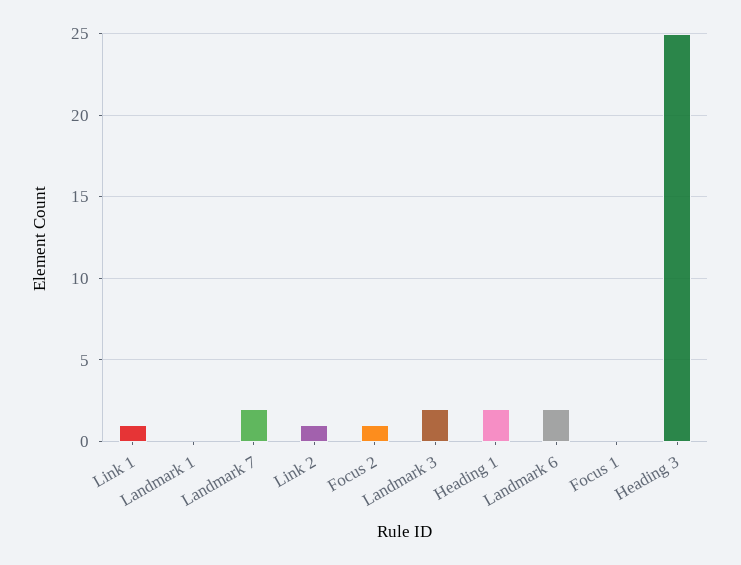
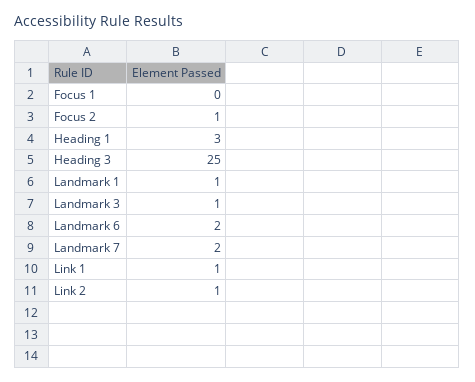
  {
    "Link 1": 1,
-   "Landmark 1": 0,
+   "Landmark 1": 1,
    "Landmark 7": 2,
    "Link 2": 1,
    "Focus 2": 1,
-   "Landmark 3": 2,
+   "Landmark 3": 1,
-   "Heading 1": 2,
+   "Heading 1": 3,
    "Landmark 6": 2,
    "Focus 1": 0,
    "Heading 3": 25
  }

